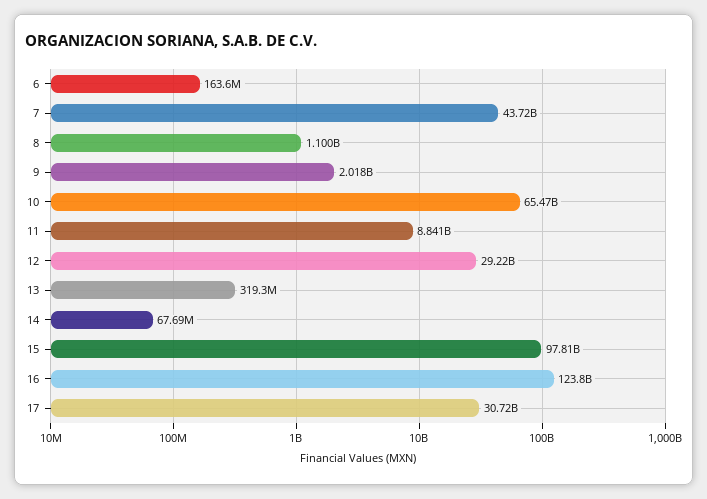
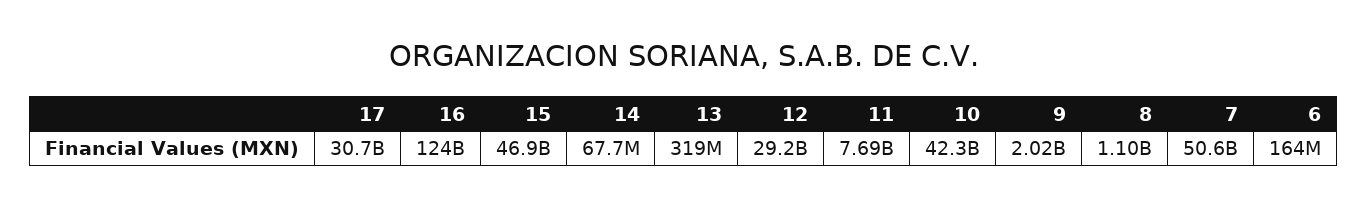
  {
    "6": 163600000,
-   "7": 43720000000,
+   "7": 50600000000,
    "8": 1100000000,
    "9": 2018000000,
-   "10": 65470000000,
+   "10": 42300000000,
-   "11": 8841000000,
+   "11": 7690000000,
    "12": 29220000000,
    "13": 319300000,
    "14": 67690000,
-   "15": 97810000000,
+   "15": 46900000000,
    "16": 123800000000,
    "17": 30720000000
  }

